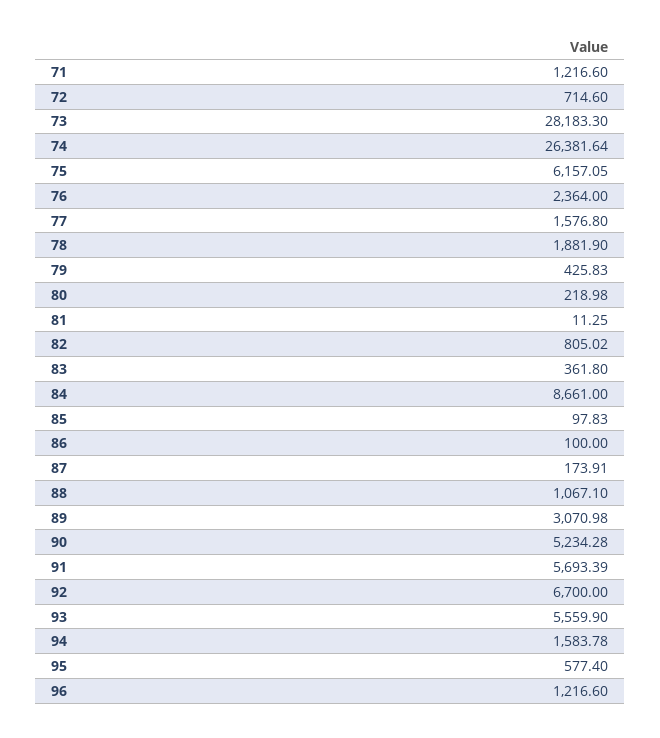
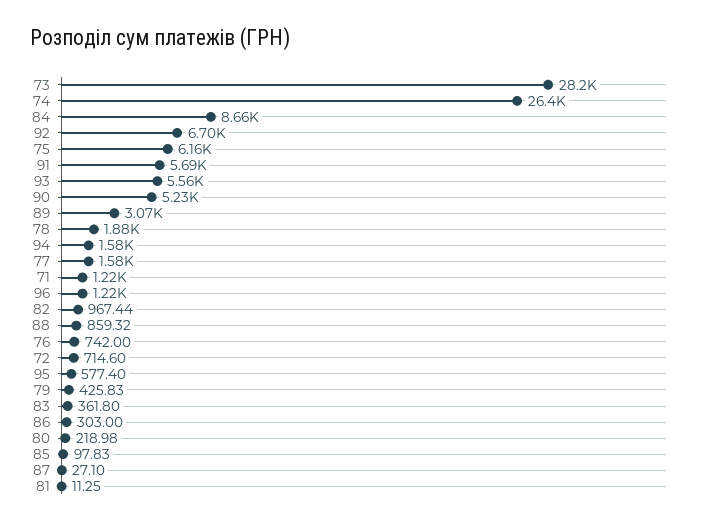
  {
    "71": 1216.6,
    "72": 714.6,
    "73": 28183.3,
    "74": 26381.64,
    "75": 6157.05,
-   "76": 2364,
+   "76": 742,
    "77": 1576.8,
    "78": 1881.9,
    "79": 425.83,
    "80": 218.98,
    "81": 11.25,
-   "82": 805.02,
+   "82": 967.44,
    "83": 361.8,
    "84": 8661,
    "85": 97.83,
-   "86": 100,
+   "86": 303,
-   "87": 173.91,
+   "87": 27.1,
-   "88": 1067.1,
+   "88": 859.32,
    "89": 3070.98,
    "90": 5234.28,
    "91": 5693.39,
    "92": 6700,
    "93": 5559.9,
    "94": 1583.78,
    "95": 577.4,
    "96": 1216.6
  }

